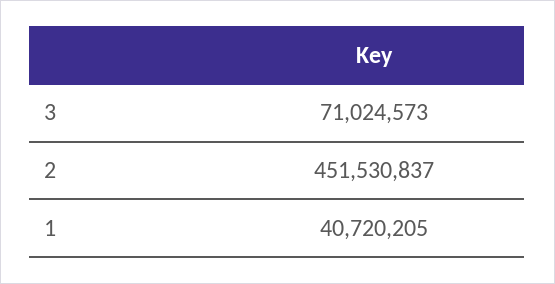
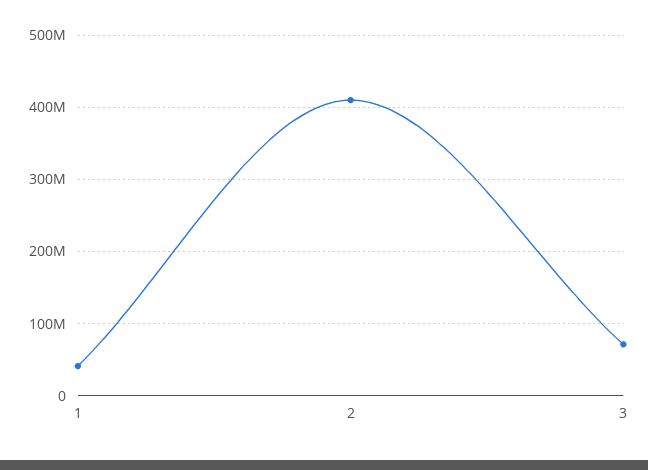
  {
    "3": 71024573,
-   "2": 451530837,
+   "2": 410000000,
    "1": 40720205
  }

